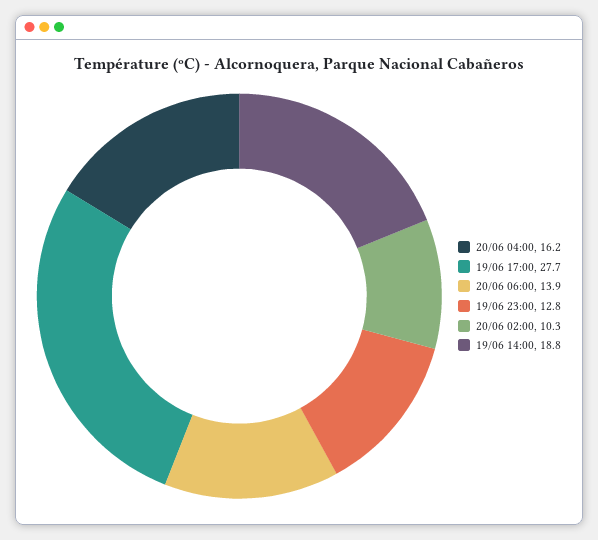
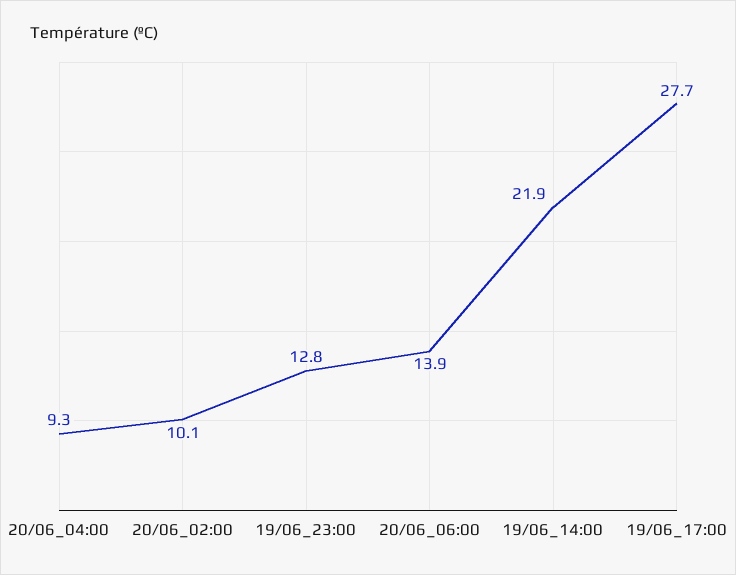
  {
-   "20/06 04:00": 16.2,
+   "20/06 04:00": 9.3,
    "19/06 17:00": 27.7,
    "20/06 06:00": 13.9,
    "19/06 23:00": 12.8,
-   "20/06 02:00": 10.3,
+   "20/06 02:00": 10.1,
-   "19/06 14:00": 18.8
+   "19/06 14:00": 21.9
  }

